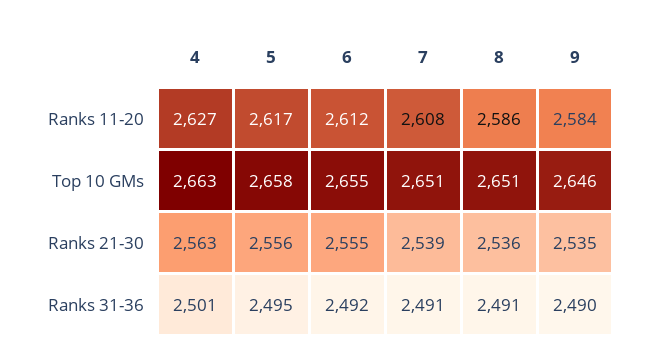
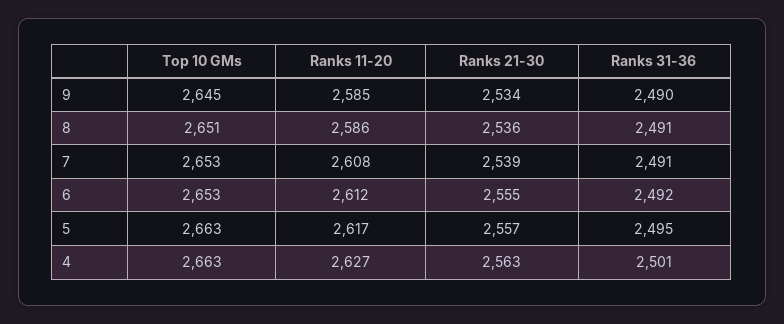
  {
    "4": {
      "Ranks 11-20": 2627,
      "Top 10 GMs": 2663,
      "Ranks 21-30": 2563,
      "Ranks 31-36": 2501
    },
    "5": {
      "Ranks 11-20": 2617,
-     "Top 10 GMs": 2658,
+     "Top 10 GMs": 2663,
-     "Ranks 21-30": 2556,
+     "Ranks 21-30": 2557,
      "Ranks 31-36": 2495
    },
    "6": {
      "Ranks 11-20": 2612,
-     "Top 10 GMs": 2655,
+     "Top 10 GMs": 2653,
      "Ranks 21-30": 2555,
      "Ranks 31-36": 2492
    },
    "7": {
      "Ranks 11-20": 2608,
-     "Top 10 GMs": 2651,
+     "Top 10 GMs": 2653,
      "Ranks 21-30": 2539,
      "Ranks 31-36": 2491
    },
    "8": {
      "Ranks 11-20": 2586,
      "Top 10 GMs": 2651,
      "Ranks 21-30": 2536,
      "Ranks 31-36": 2491
    },
    "9": {
-     "Ranks 11-20": 2584,
+     "Ranks 11-20": 2585,
-     "Top 10 GMs": 2646,
+     "Top 10 GMs": 2645,
-     "Ranks 21-30": 2535,
+     "Ranks 21-30": 2534,
      "Ranks 31-36": 2490
    }
  }

